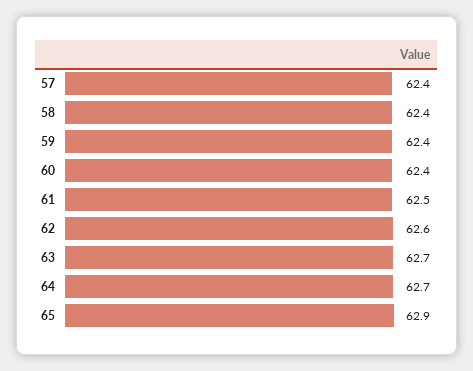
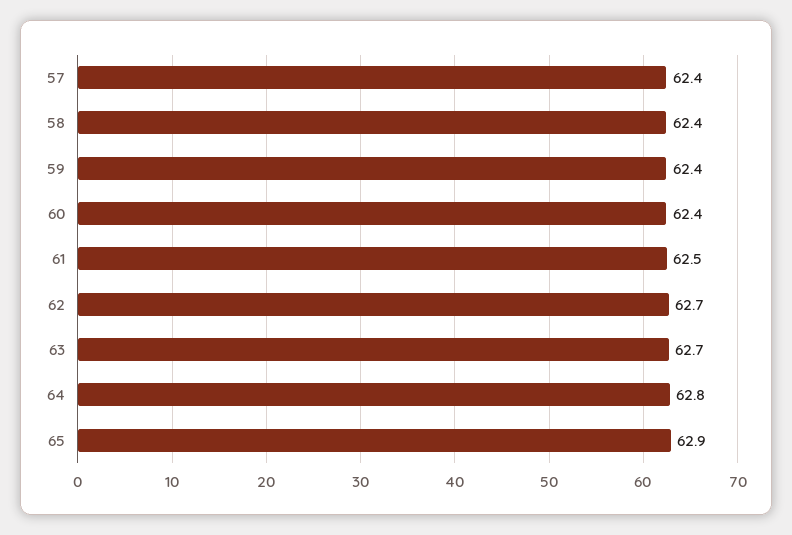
  {
    "57": 62.4,
    "58": 62.4,
    "59": 62.4,
    "60": 62.4,
    "61": 62.5,
-   "62": 62.6,
+   "62": 62.7,
    "63": 62.7,
-   "64": 62.7,
+   "64": 62.8,
    "65": 62.9
  }

